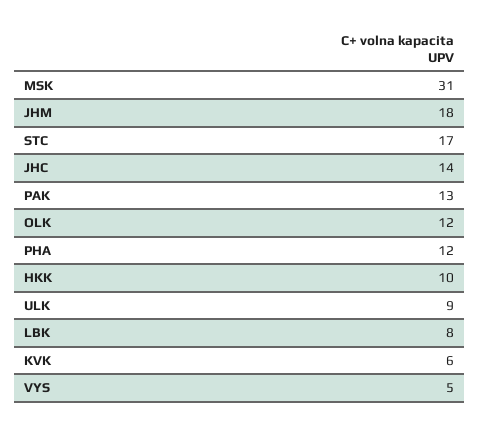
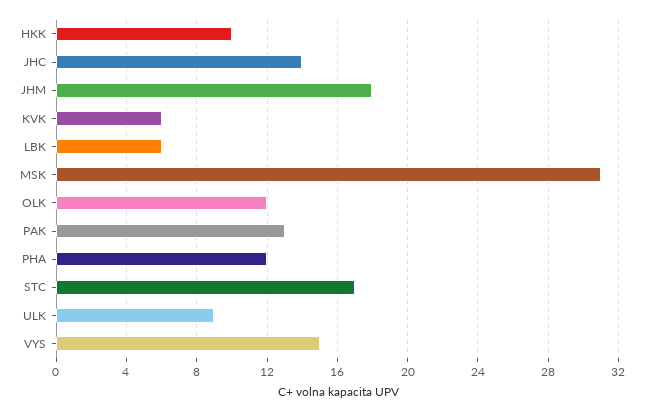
  {
    "MSK": 31,
    "JHM": 18,
    "STC": 17,
    "JHC": 14,
    "PAK": 13,
    "OLK": 12,
    "PHA": 12,
    "HKK": 10,
    "ULK": 9,
-   "LBK": 8,
+   "LBK": 6,
    "KVK": 6,
-   "VYS": 5
+   "VYS": 15
  }

